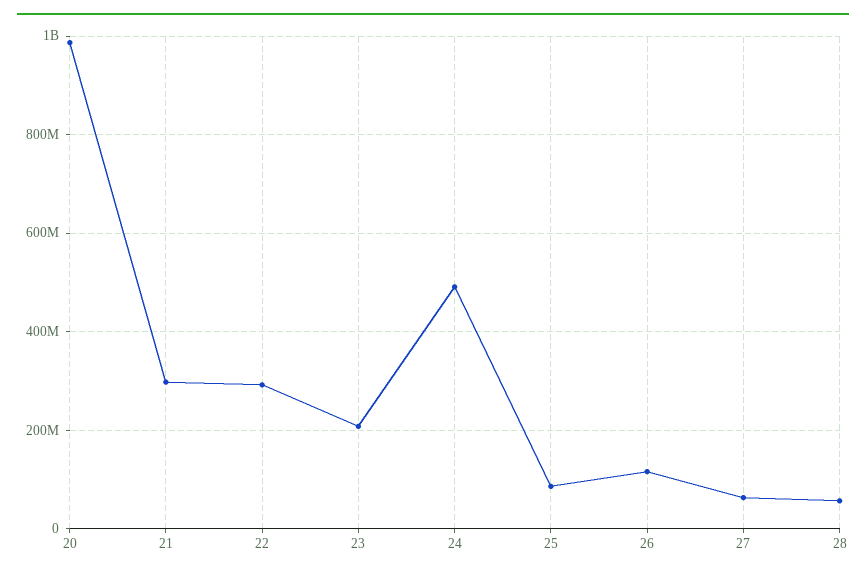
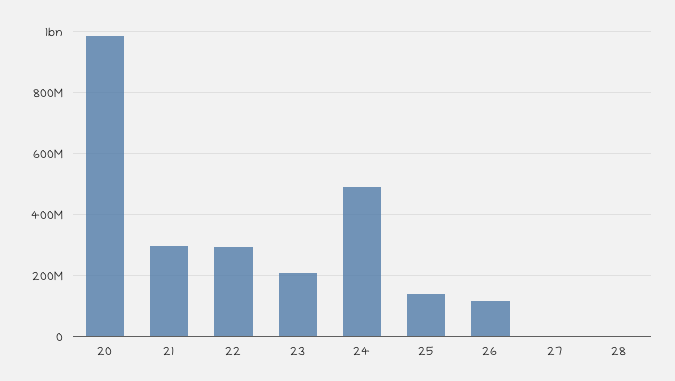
  {
    "20": 980000000,
    "21": 300000000,
    "22": 300000000,
    "23": 200000000,
    "24": 500000000,
-   "25": 80000000,
+   "25": 140000000,
    "26": 120000000,
-   "27": 60000000,
+   "27": 0,
-   "28": 60000000
+   "28": 0
  }

